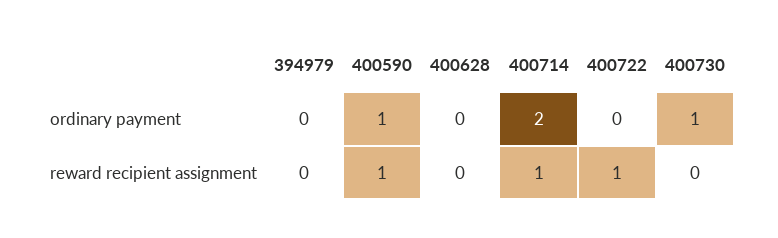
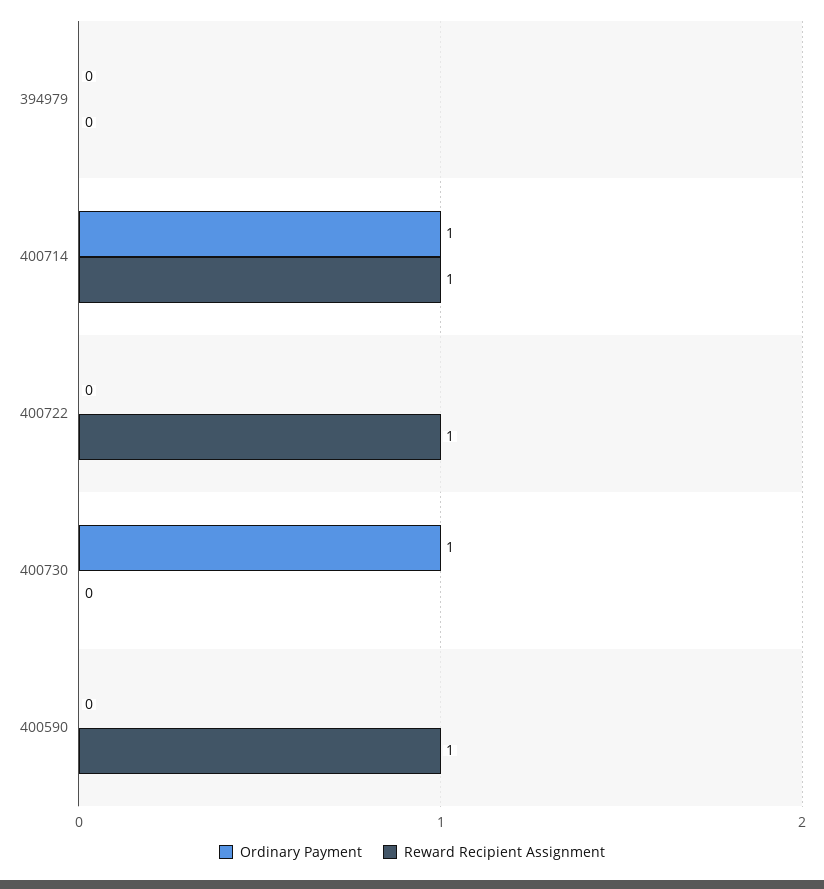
  {
    "ordinary payment": {
      "394979": 0,
-     "400590": 1,
+     "400590": 0,
-     "400628": 0,
-     "400714": 2,
+     "400714": 1,
      "400722": 0,
      "400730": 1
    },
    "reward recipient assignment": {
      "394979": 0,
      "400590": 1,
-     "400628": 0,
      "400714": 1,
      "400722": 1,
      "400730": 0
    }
  }

